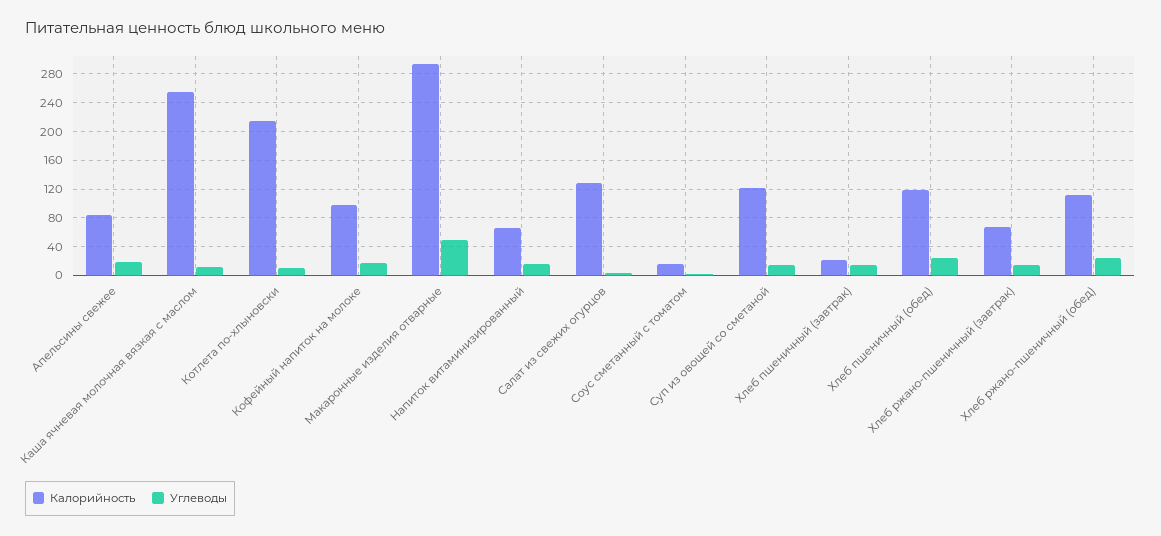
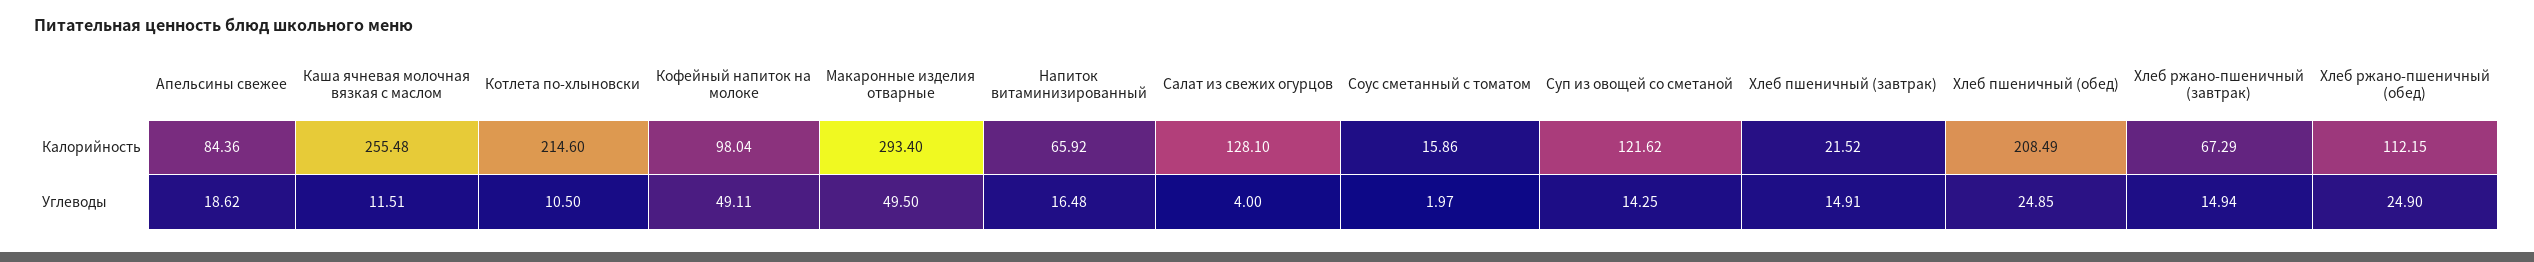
  {
    "Калорийность": {
      "Апельсины свежее": 84.36,
      "Каша ячневая молочная вязкая с маслом": 255.48,
      "Котлета по-хлыновски": 214.6,
      "Кофейный напиток на молоке": 98.04,
      "Макаронные изделия отварные": 293.4,
      "Напиток витаминизированный": 65.92,
      "Салат из свежих огурцов": 128.1,
      "Соус сметанный с томатом": 15.86,
      "Суп из овощей со сметаной": 121.62,
      "Хлеб пшеничный (завтрак)": 21.52,
-     "Хлеб пшеничный (обед)": 120,
+     "Хлеб пшеничный (обед)": 208.49,
      "Хлеб ржано-пшеничный (завтрак)": 67.29,
      "Хлеб ржано-пшеничный (обед)": 112.15
    },
    "Углеводы": {
      "Апельсины свежее": 18.62,
      "Каша ячневая молочная вязкая с маслом": 11.51,
      "Котлета по-хлыновски": 10.5,
-     "Кофейный напиток на молоке": 20,
+     "Кофейный напиток на молоке": 49.11,
      "Макаронные изделия отварные": 49.5,
      "Напиток витаминизированный": 16.48,
      "Салат из свежих огурцов": 4,
      "Соус сметанный с томатом": 1.97,
      "Суп из овощей со сметаной": 14.25,
      "Хлеб пшеничный (завтрак)": 14.91,
      "Хлеб пшеничный (обед)": 24.85,
      "Хлеб ржано-пшеничный (завтрак)": 14.94,
      "Хлеб ржано-пшеничный (обед)": 24.9
    }
  }

